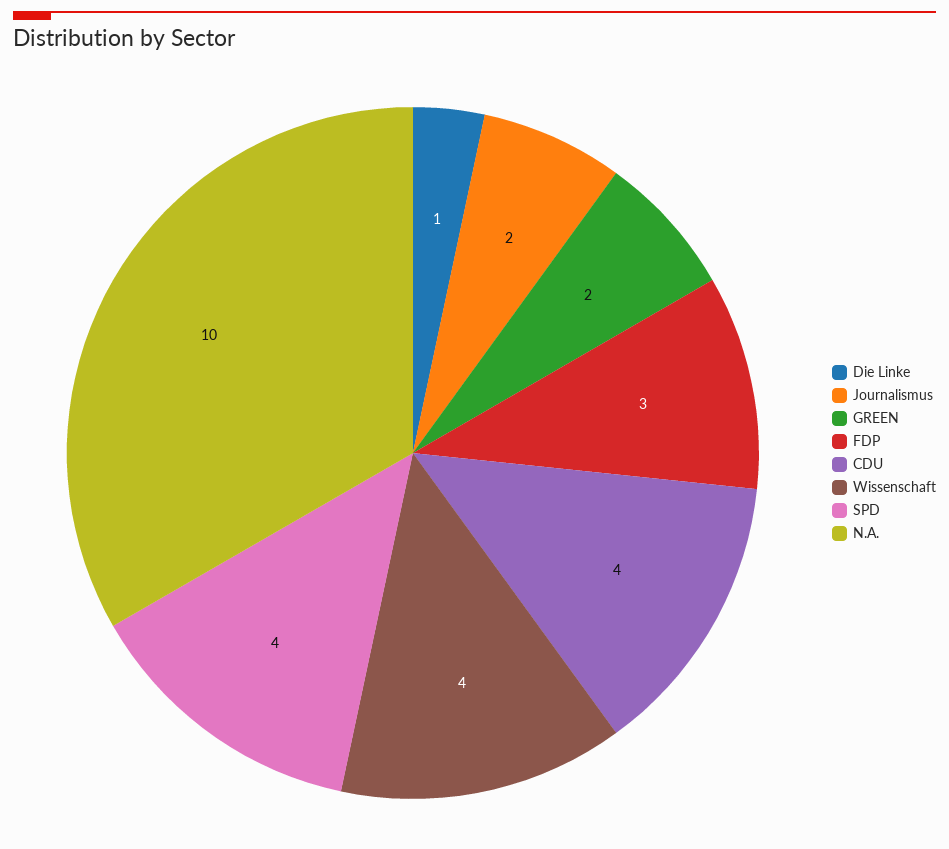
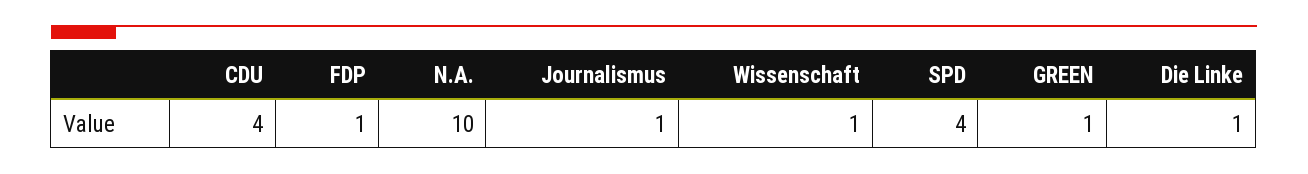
  {
    "Die Linke": 1,
-   "Journalismus": 2,
+   "Journalismus": 1,
-   "GREEN": 2,
+   "GREEN": 1,
-   "FDP": 3,
+   "FDP": 1,
    "CDU": 4,
-   "Wissenschaft": 4,
+   "Wissenschaft": 1,
    "SPD": 4,
    "N.A.": 10
  }

